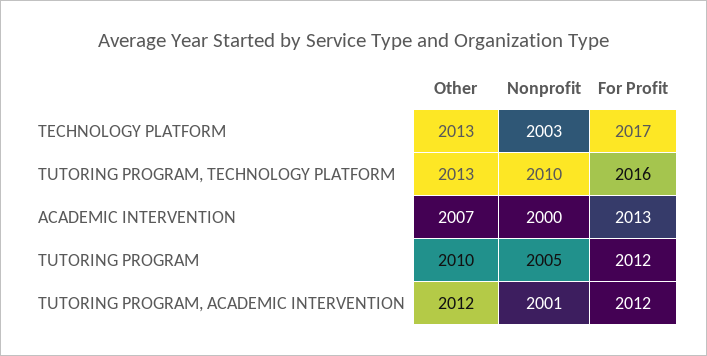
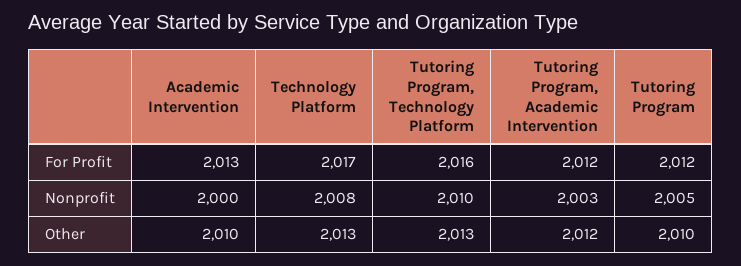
  {
    "Other": {
      "TECHNOLOGY PLATFORM": 2013,
      "TUTORING PROGRAM, TECHNOLOGY PLATFORM": 2013,
-     "ACADEMIC INTERVENTION": 2007,
+     "ACADEMIC INTERVENTION": 2010,
      "TUTORING PROGRAM": 2010,
      "TUTORING PROGRAM, ACADEMIC INTERVENTION": 2012
    },
    "Nonprofit": {
-     "TECHNOLOGY PLATFORM": 2003,
+     "TECHNOLOGY PLATFORM": 2008,
      "TUTORING PROGRAM, TECHNOLOGY PLATFORM": 2010,
      "ACADEMIC INTERVENTION": 2000,
      "TUTORING PROGRAM": 2005,
-     "TUTORING PROGRAM, ACADEMIC INTERVENTION": 2001
+     "TUTORING PROGRAM, ACADEMIC INTERVENTION": 2003
    },
    "For Profit": {
      "TECHNOLOGY PLATFORM": 2017,
      "TUTORING PROGRAM, TECHNOLOGY PLATFORM": 2016,
      "ACADEMIC INTERVENTION": 2013,
      "TUTORING PROGRAM": 2012,
      "TUTORING PROGRAM, ACADEMIC INTERVENTION": 2012
    }
  }

